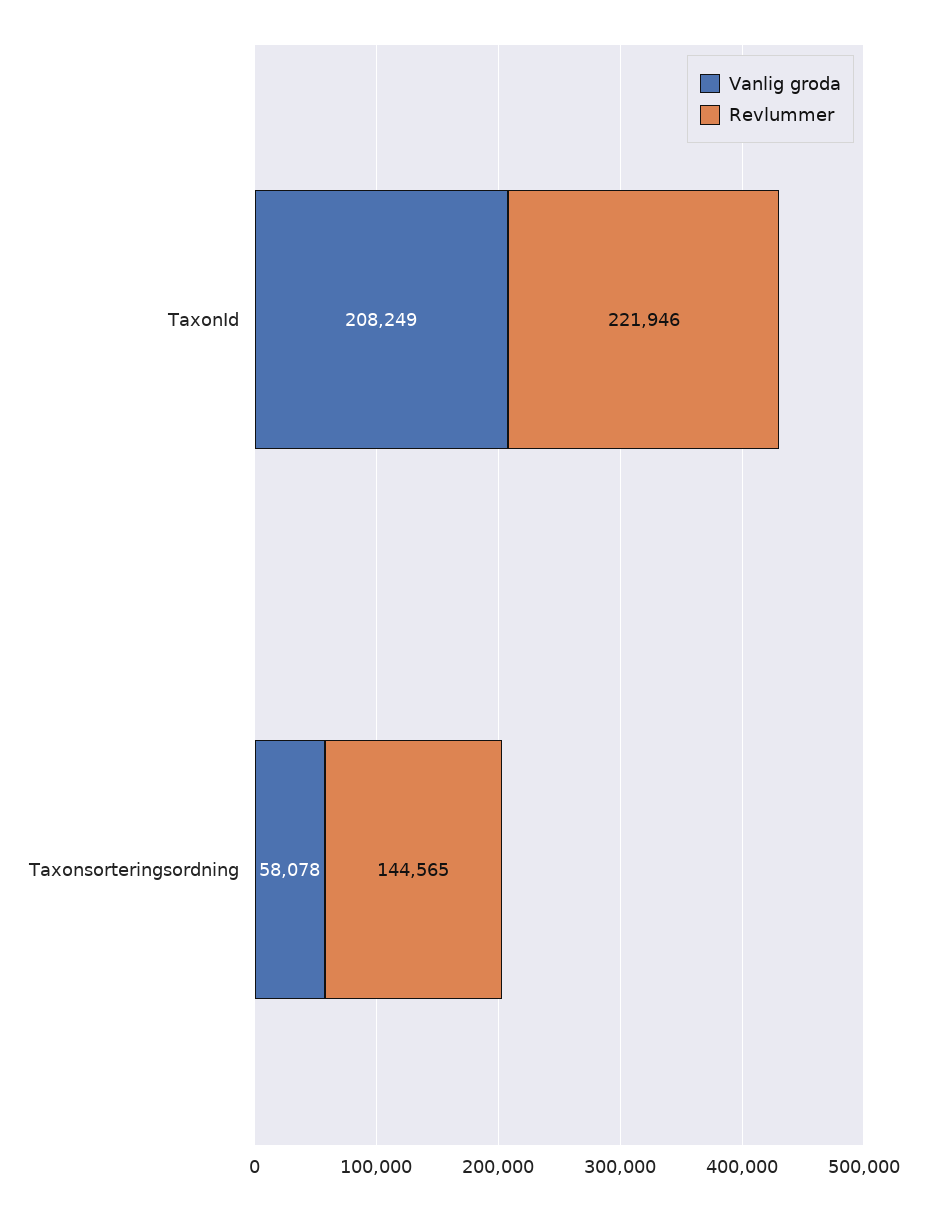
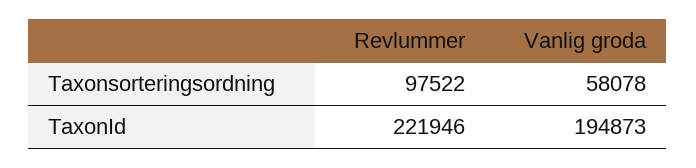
  {
    "Vanlig groda": {
-     "TaxonId": 208249,
+     "TaxonId": 194873,
      "Taxonsorteringsordning": 58078
    },
    "Revlummer": {
      "TaxonId": 221946,
-     "Taxonsorteringsordning": 144565
+     "Taxonsorteringsordning": 97522
    }
  }

